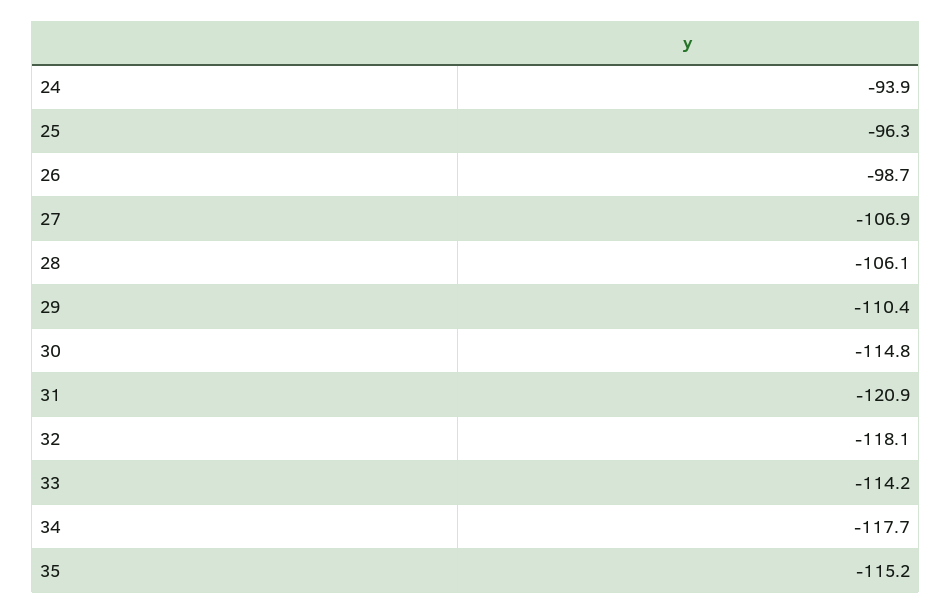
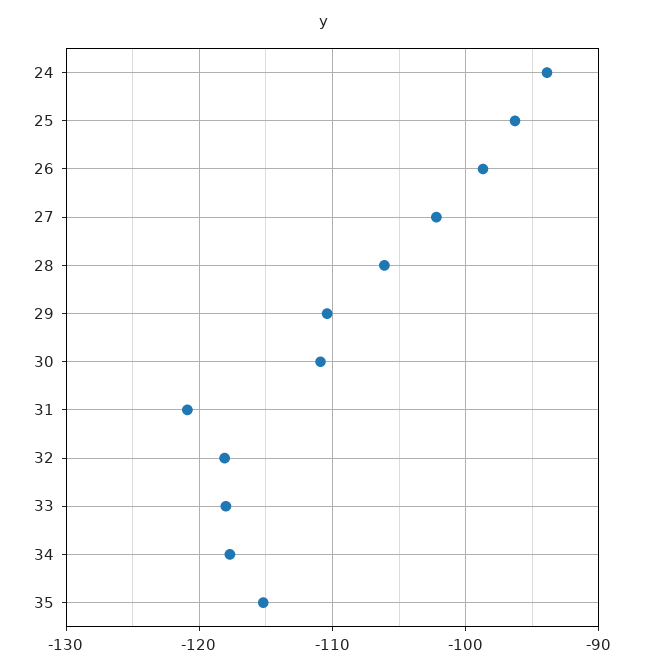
  {
    "24": -93.9,
    "25": -96.3,
    "26": -98.7,
-   "27": -106.9,
+   "27": -102,
    "28": -106.1,
    "29": -110.4,
-   "30": -114.8,
+   "30": -111,
    "31": -120.9,
    "32": -118.1,
-   "33": -114.2,
+   "33": -118,
    "34": -117.7,
    "35": -115.2
  }

